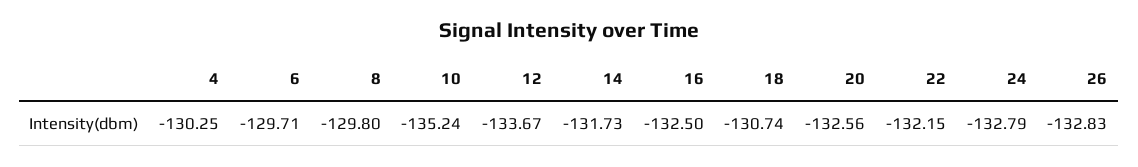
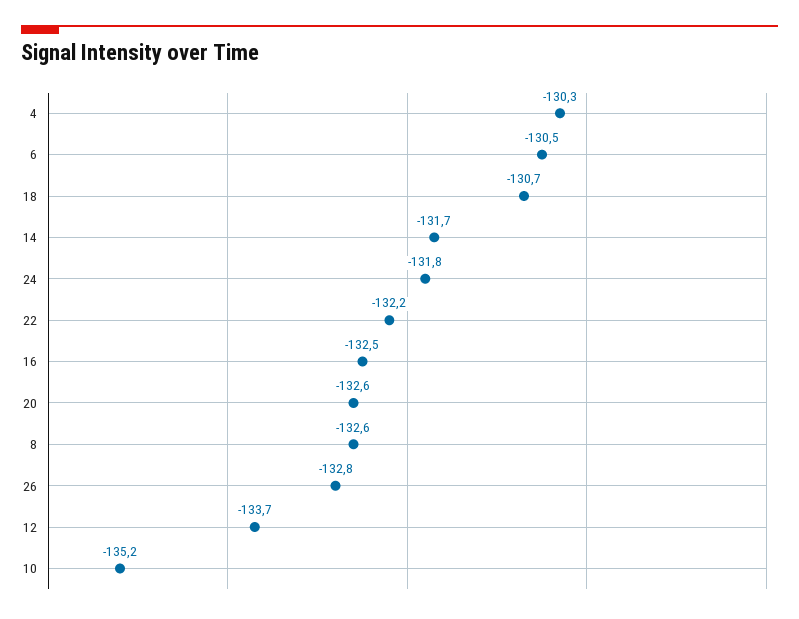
  {
    "4": -130.25,
-   "6": -129.71,
+   "6": -130.5,
-   "8": -129.8,
+   "8": -132.6,
    "10": -135.24,
    "12": -133.67,
    "14": -131.73,
    "16": -132.5,
    "18": -130.74,
    "20": -132.56,
    "22": -132.15,
-   "24": -132.79,
+   "24": -131.8,
    "26": -132.83
  }

